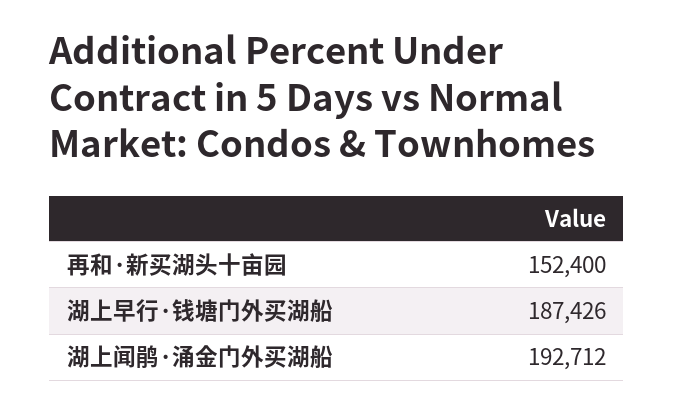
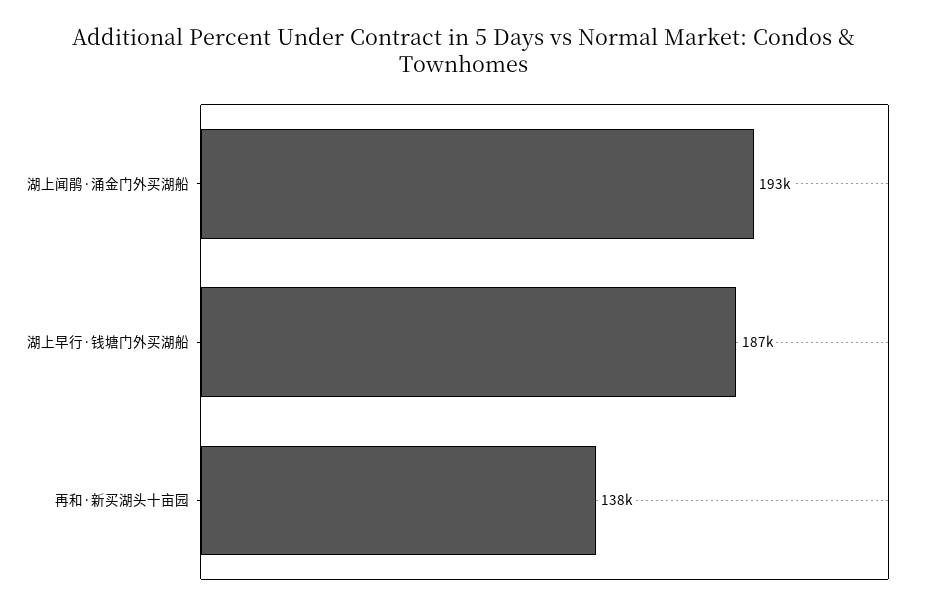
  {
-   "再和·新买湖头十亩园": 152400,
+   "再和·新买湖头十亩园": 138000,
    "湖上早行·钱塘门外买湖船": 187426,
    "湖上闻鹃·涌金门外买湖船": 192712
  }

